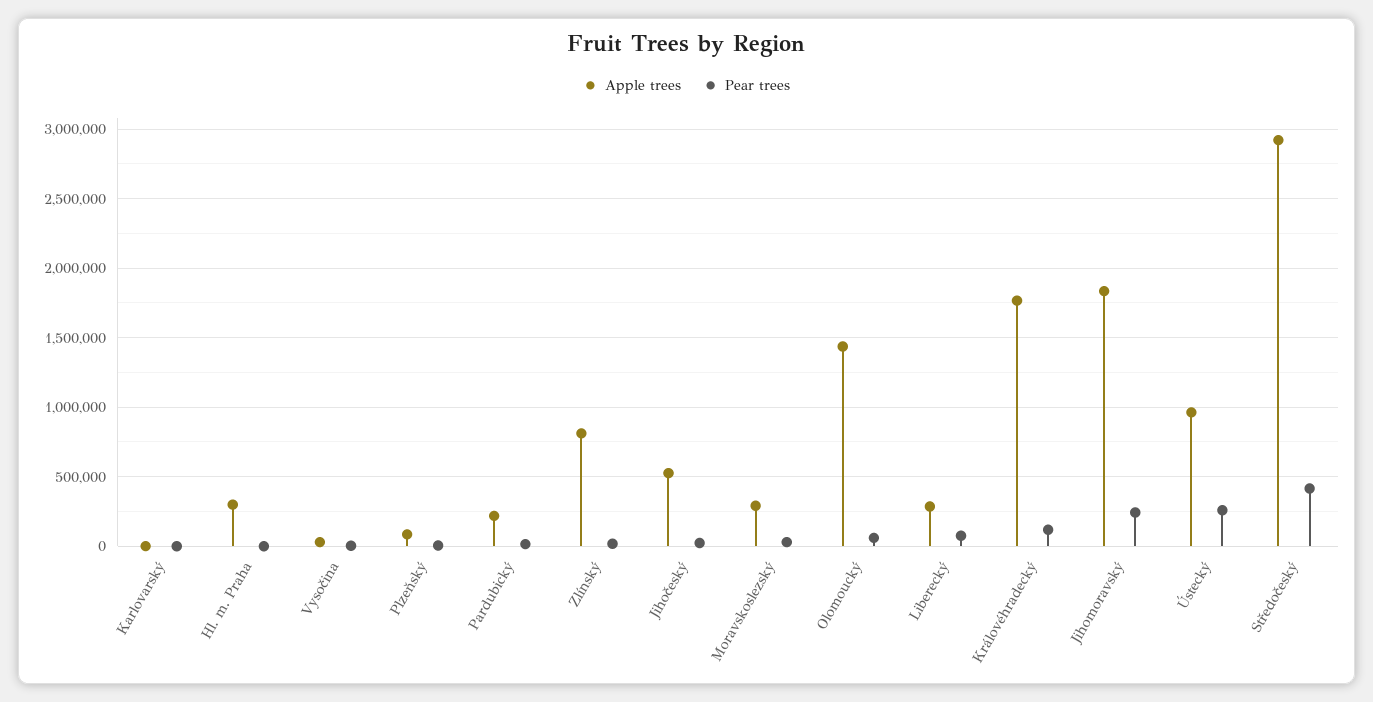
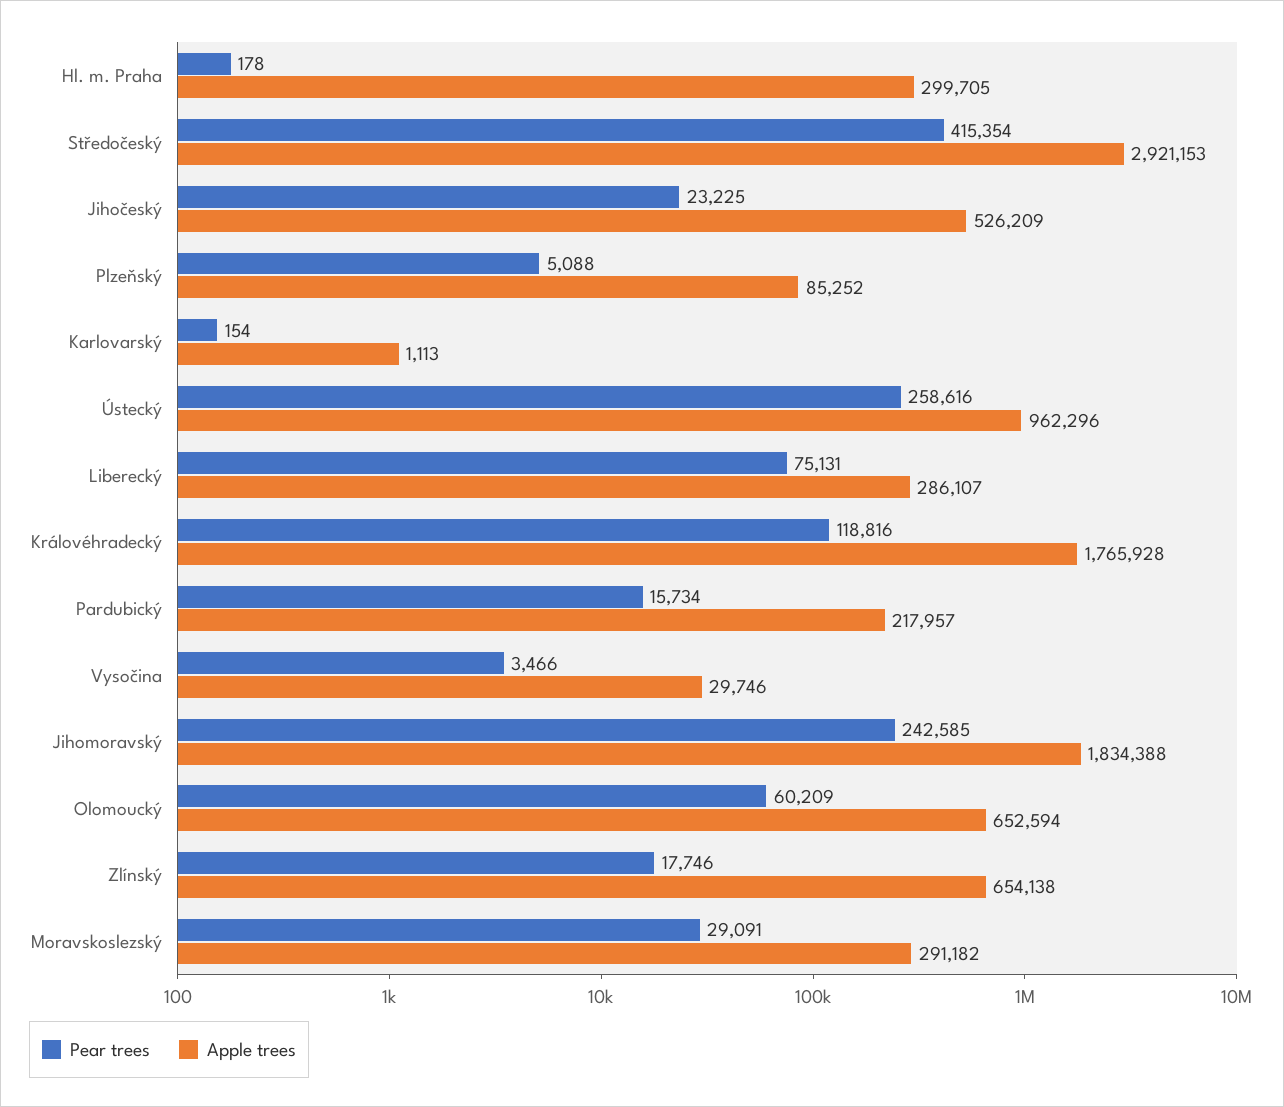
  {
    "Apple trees": {
      "Karlovarský": 1113,
      "Hl. m. Praha": 299705,
      "Vysočina": 29746,
      "Plzeňský": 85252,
      "Pardubický": 217957,
-     "Zlínský": 800000,
+     "Zlínský": 654138,
      "Jihočeský": 526209,
      "Moravskoslezský": 291182,
-     "Olomoucký": 1450000,
+     "Olomoucký": 652594,
      "Liberecký": 286107,
      "Královéhradecký": 1765928,
      "Jihomoravský": 1834388,
      "Ústecký": 962296,
      "Středočeský": 2921153
    },
    "Pear trees": {
      "Karlovarský": 154,
      "Hl. m. Praha": 178,
      "Vysočina": 3466,
      "Plzeňský": 5088,
      "Pardubický": 15734,
      "Zlínský": 17746,
      "Jihočeský": 23225,
      "Moravskoslezský": 29091,
      "Olomoucký": 60209,
      "Liberecký": 75131,
      "Královéhradecký": 118816,
      "Jihomoravský": 242585,
      "Ústecký": 258616,
      "Středočeský": 415354
    }
  }

